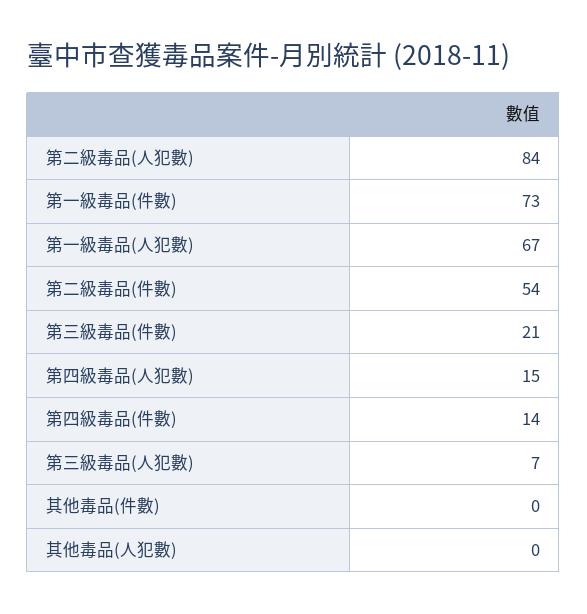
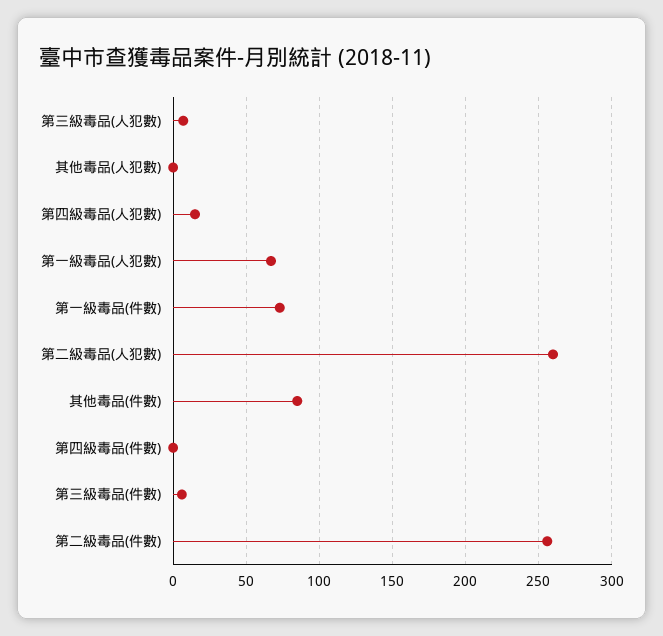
  {
-   "第二級毒品(人犯數)": 84,
+   "第二級毒品(人犯數)": 260,
    "第一級毒品(件數)": 73,
    "第一級毒品(人犯數)": 67,
-   "第二級毒品(件數)": 54,
+   "第二級毒品(件數)": 255,
-   "第三級毒品(件數)": 21,
+   "第三級毒品(件數)": 5,
    "第四級毒品(人犯數)": 15,
-   "第四級毒品(件數)": 14,
+   "第四級毒品(件數)": 0,
    "第三級毒品(人犯數)": 7,
-   "其他毒品(件數)": 0,
+   "其他毒品(件數)": 85,
    "其他毒品(人犯數)": 0
  }

